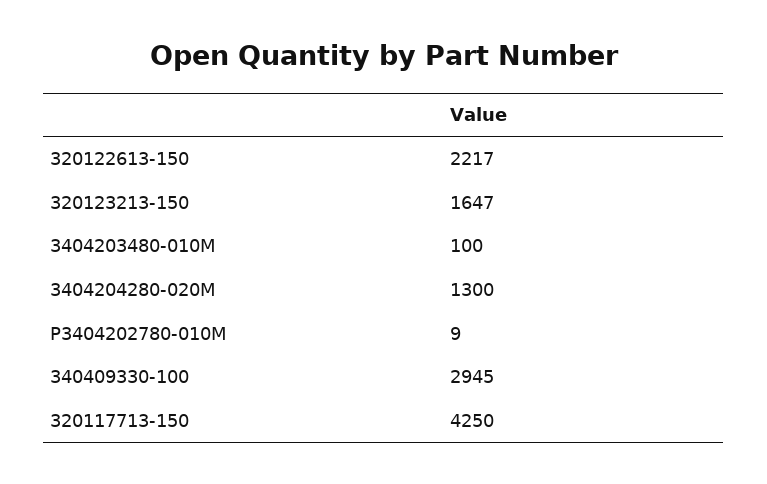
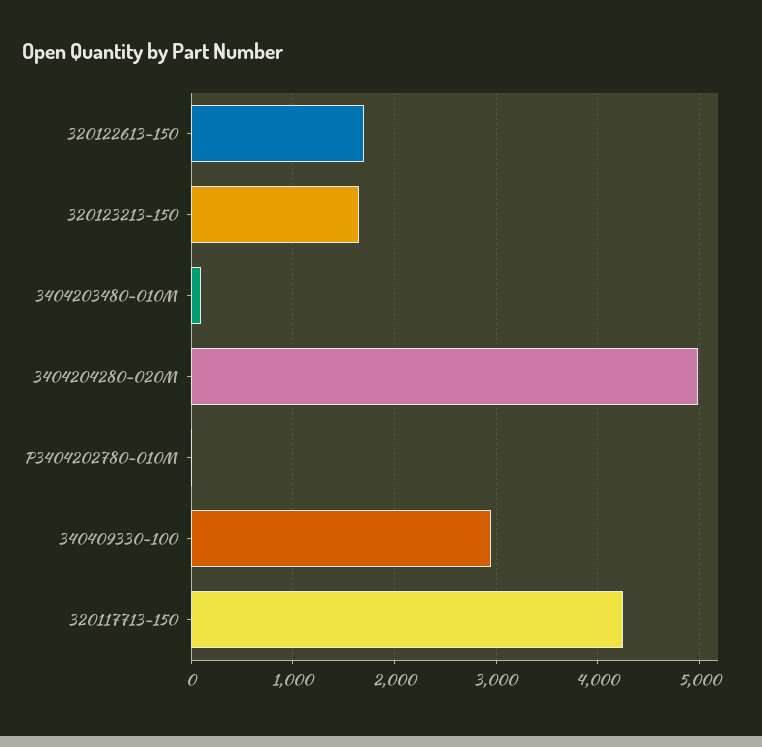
  {
-   "320122613-150": 2217,
+   "320122613-150": 1700,
    "320123213-150": 1647,
    "3404203480-010M": 100,
-   "3404204280-020M": 1300,
+   "3404204280-020M": 5000,
    "P3404202780-010M": 9,
    "340409330-100": 2945,
    "320117713-150": 4250
  }

